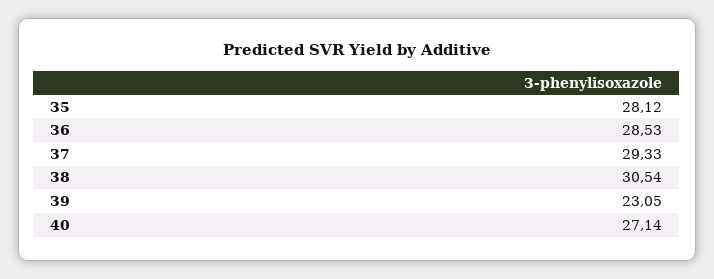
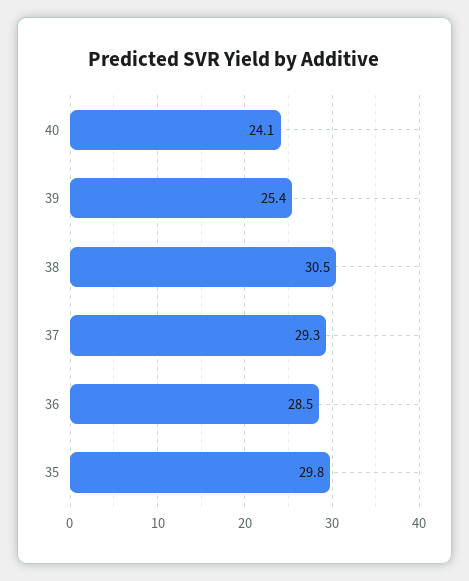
  {
-   "35": 28.12,
+   "35": 29.8,
    "36": 28.53,
    "37": 29.33,
    "38": 30.54,
-   "39": 23.05,
+   "39": 25.4,
-   "40": 27.14
+   "40": 24.1
  }

